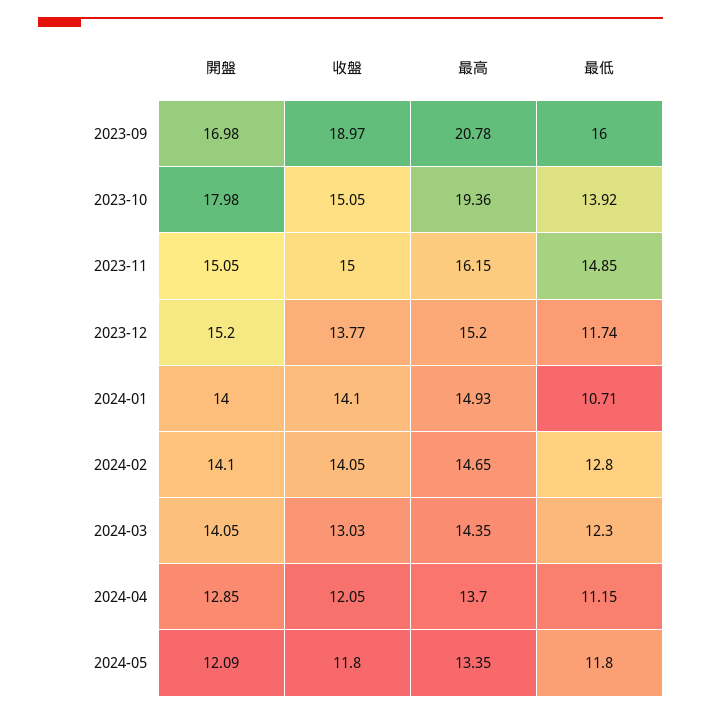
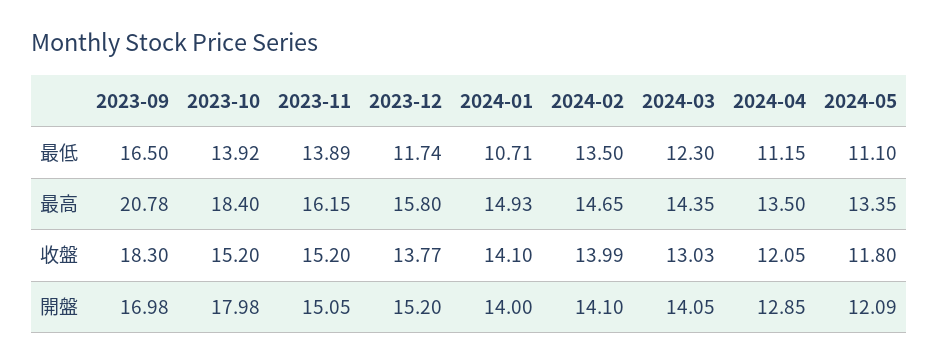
  {
    "開盤": {
      "2023-09": 16.98,
      "2023-10": 17.98,
      "2023-11": 15.05,
      "2023-12": 15.2,
      "2024-01": 14,
      "2024-02": 14.1,
      "2024-03": 14.05,
      "2024-04": 12.85,
      "2024-05": 12.09
    },
    "收盤": {
-     "2023-09": 18.97,
+     "2023-09": 18.3,
-     "2023-10": 15.05,
+     "2023-10": 15.2,
-     "2023-11": 15,
+     "2023-11": 15.2,
      "2023-12": 13.77,
      "2024-01": 14.1,
-     "2024-02": 14.05,
+     "2024-02": 13.99,
      "2024-03": 13.03,
      "2024-04": 12.05,
      "2024-05": 11.8
    },
    "最高": {
      "2023-09": 20.78,
-     "2023-10": 19.36,
+     "2023-10": 18.4,
      "2023-11": 16.15,
-     "2023-12": 15.2,
+     "2023-12": 15.8,
      "2024-01": 14.93,
      "2024-02": 14.65,
      "2024-03": 14.35,
-     "2024-04": 13.7,
+     "2024-04": 13.5,
      "2024-05": 13.35
    },
    "最低": {
-     "2023-09": 16,
+     "2023-09": 16.5,
      "2023-10": 13.92,
-     "2023-11": 14.85,
+     "2023-11": 13.89,
      "2023-12": 11.74,
      "2024-01": 10.71,
-     "2024-02": 12.8,
+     "2024-02": 13.5,
      "2024-03": 12.3,
      "2024-04": 11.15,
-     "2024-05": 11.8
+     "2024-05": 11.1
    }
  }

